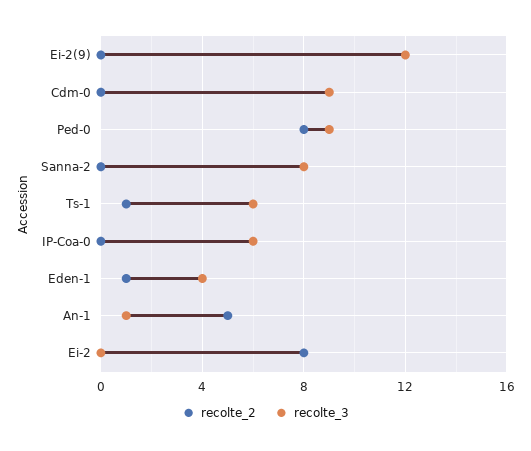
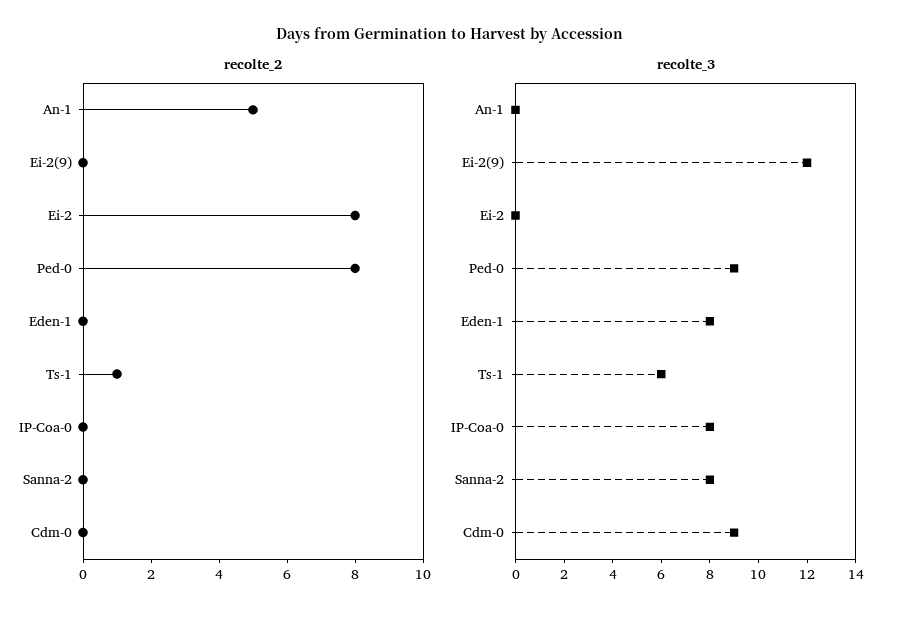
  {
    "recolte_2": {
      "Ei-2(9)": 0,
      "Cdm-0": 0,
      "Ped-0": 8,
      "Sanna-2": 0,
      "Ts-1": 1,
      "IP-Coa-0": 0,
-     "Eden-1": 1,
+     "Eden-1": 0,
      "An-1": 5,
      "Ei-2": 8
    },
    "recolte_3": {
      "Ei-2(9)": 12,
      "Cdm-0": 9,
      "Ped-0": 9,
      "Sanna-2": 8,
      "Ts-1": 6,
-     "IP-Coa-0": 6,
+     "IP-Coa-0": 8,
-     "Eden-1": 4,
+     "Eden-1": 8,
-     "An-1": 1,
+     "An-1": 0,
      "Ei-2": 0
    }
  }

